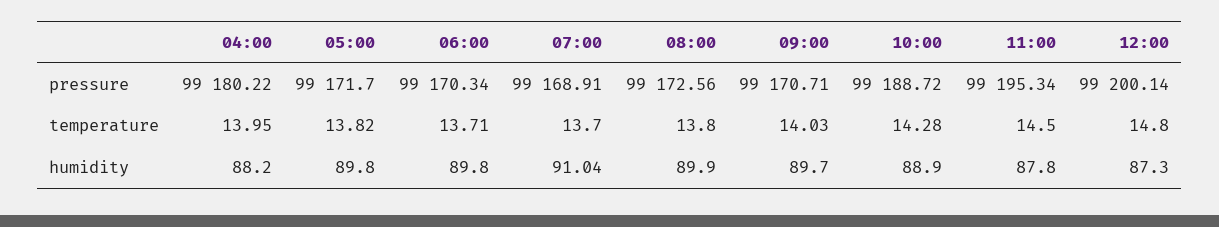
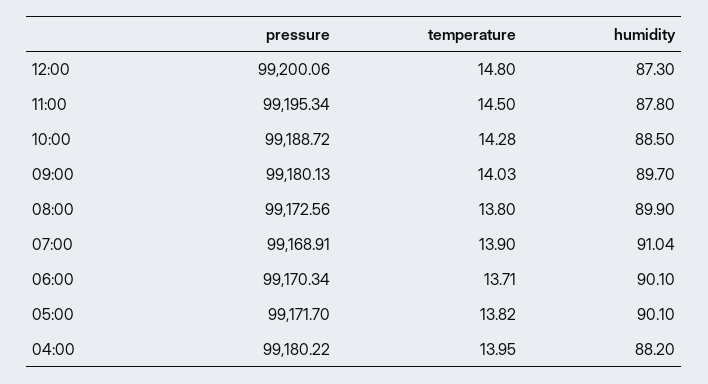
  {
    "04:00": {
      "pressure": 99180.22,
      "temperature": 13.95,
      "humidity": 88.2
    },
    "05:00": {
      "pressure": 99171.7,
      "temperature": 13.82,
-     "humidity": 89.8
+     "humidity": 90.1
    },
    "06:00": {
      "pressure": 99170.34,
      "temperature": 13.71,
-     "humidity": 89.8
+     "humidity": 90.1
    },
    "07:00": {
      "pressure": 99168.91,
-     "temperature": 13.7,
+     "temperature": 13.9,
      "humidity": 91.04
    },
    "08:00": {
      "pressure": 99172.56,
      "temperature": 13.8,
      "humidity": 89.9
    },
    "09:00": {
-     "pressure": 99170.71,
+     "pressure": 99180.13,
      "temperature": 14.03,
      "humidity": 89.7
    },
    "10:00": {
      "pressure": 99188.72,
      "temperature": 14.28,
-     "humidity": 88.9
+     "humidity": 88.5
    },
    "11:00": {
      "pressure": 99195.34,
      "temperature": 14.5,
      "humidity": 87.8
    },
    "12:00": {
-     "pressure": 99200.14,
+     "pressure": 99200.06,
      "temperature": 14.8,
      "humidity": 87.3
    }
  }

